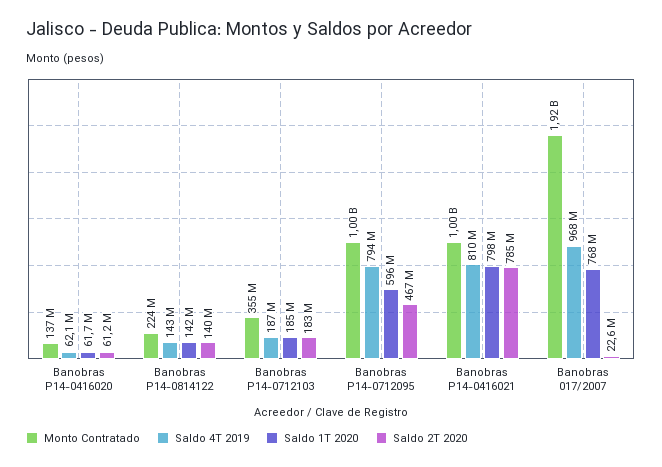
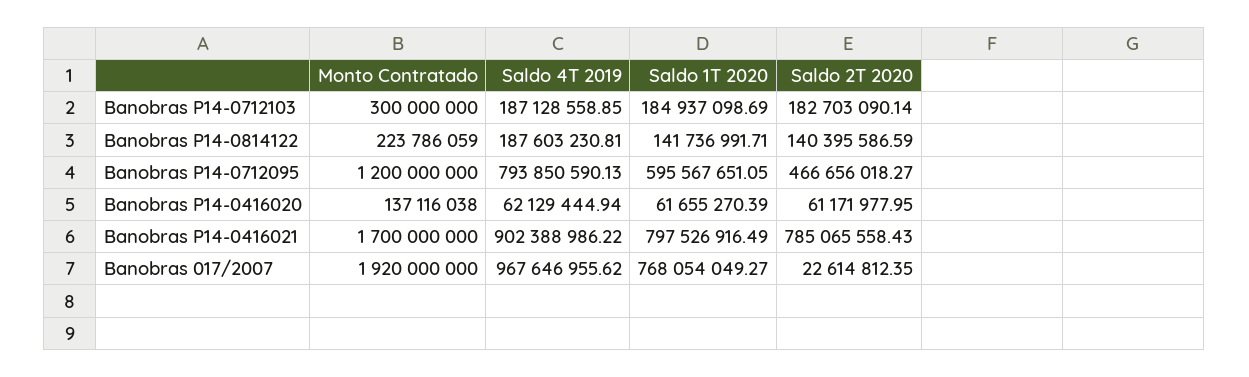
  {
    "Monto Contratado": {
      "Banobras P14-0416020": 137116038,
      "Banobras P14-0814122": 223786059,
-     "Banobras P14-0712103": 355000000,
+     "Banobras P14-0712103": 300000000,
-     "Banobras P14-0712095": 1000000000,
+     "Banobras P14-0712095": 1200000000,
-     "Banobras P14-0416021": 1000000000,
+     "Banobras P14-0416021": 1700000000,
      "Banobras 017/2007": 1920000000
    },
    "Saldo 4T 2019": {
      "Banobras P14-0416020": 62129444.94,
-     "Banobras P14-0814122": 143000000,
+     "Banobras P14-0814122": 187603230.81,
      "Banobras P14-0712103": 187128558.85,
      "Banobras P14-0712095": 793850590.13,
-     "Banobras P14-0416021": 810000000,
+     "Banobras P14-0416021": 902388986.22,
      "Banobras 017/2007": 967646955.62
    },
    "Saldo 1T 2020": {
      "Banobras P14-0416020": 61655270.39,
      "Banobras P14-0814122": 141736991.71,
      "Banobras P14-0712103": 184937098.69,
      "Banobras P14-0712095": 595567651.05,
      "Banobras P14-0416021": 797526916.49,
      "Banobras 017/2007": 768054049.27
    },
    "Saldo 2T 2020": {
      "Banobras P14-0416020": 61171977.95,
      "Banobras P14-0814122": 140395586.59,
      "Banobras P14-0712103": 182703090.14,
      "Banobras P14-0712095": 466656018.27,
      "Banobras P14-0416021": 785065558.43,
      "Banobras 017/2007": 22614812.35
    }
  }

